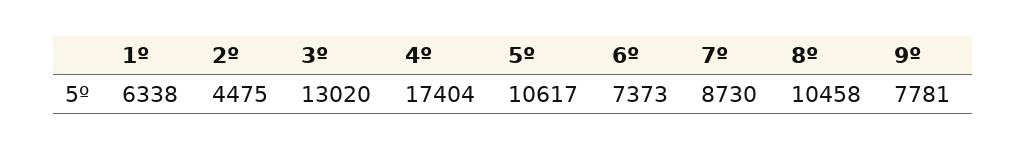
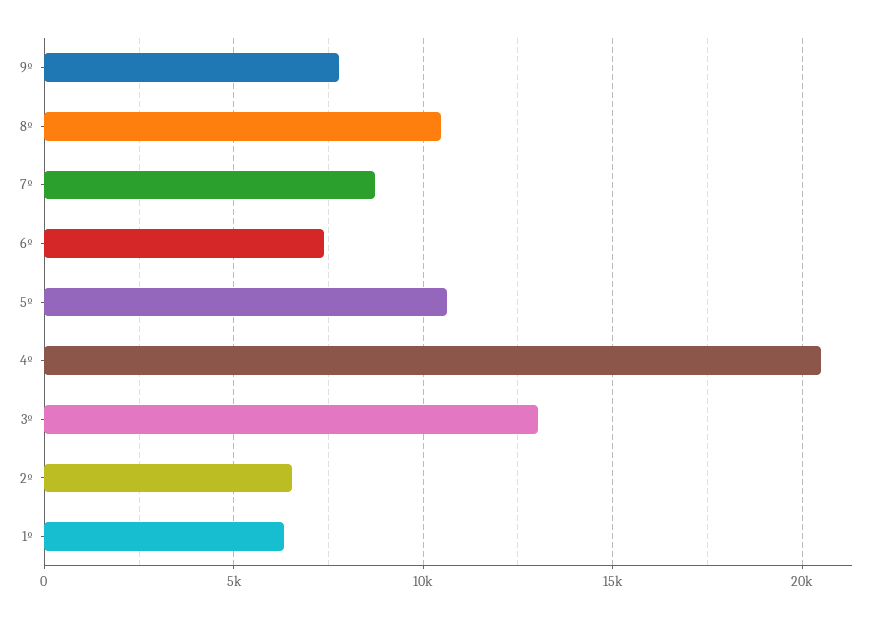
  {
    "1º": 6338,
-   "2º": 4475,
+   "2º": 6500,
    "3º": 13020,
-   "4º": 17404,
+   "4º": 20500,
    "5º": 10617,
    "6º": 7373,
    "7º": 8730,
    "8º": 10458,
    "9º": 7781
  }

